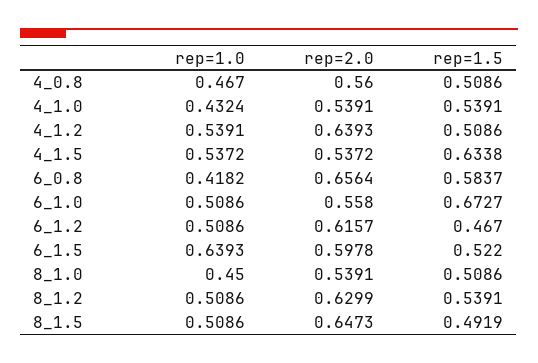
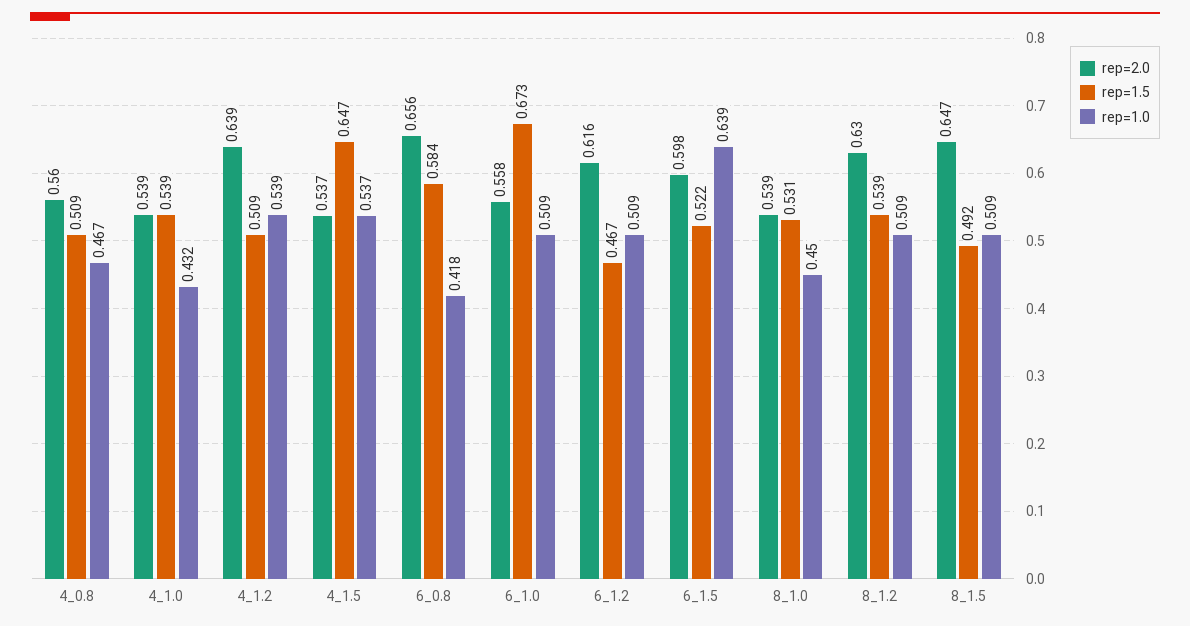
  {
    "rep=1.0": {
      "4_0.8": 0.467,
      "4_1.0": 0.4324,
      "4_1.2": 0.5391,
      "4_1.5": 0.5372,
      "6_0.8": 0.4182,
      "6_1.0": 0.5086,
      "6_1.2": 0.5086,
      "6_1.5": 0.6393,
      "8_1.0": 0.45,
      "8_1.2": 0.5086,
      "8_1.5": 0.5086
    },
    "rep=2.0": {
      "4_0.8": 0.56,
      "4_1.0": 0.5391,
      "4_1.2": 0.6393,
      "4_1.5": 0.5372,
      "6_0.8": 0.6564,
      "6_1.0": 0.558,
      "6_1.2": 0.6157,
      "6_1.5": 0.5978,
      "8_1.0": 0.5391,
      "8_1.2": 0.6299,
      "8_1.5": 0.6473
    },
    "rep=1.5": {
      "4_0.8": 0.5086,
      "4_1.0": 0.5391,
      "4_1.2": 0.5086,
-     "4_1.5": 0.6338,
+     "4_1.5": 0.647,
      "6_0.8": 0.5837,
      "6_1.0": 0.6727,
      "6_1.2": 0.467,
      "6_1.5": 0.522,
-     "8_1.0": 0.5086,
+     "8_1.0": 0.531,
      "8_1.2": 0.5391,
      "8_1.5": 0.4919
    }
  }

